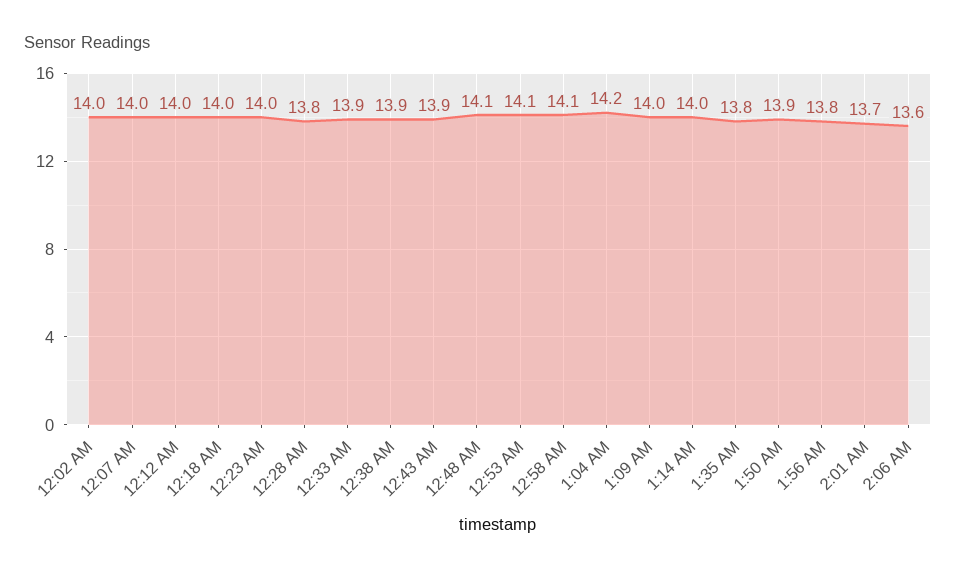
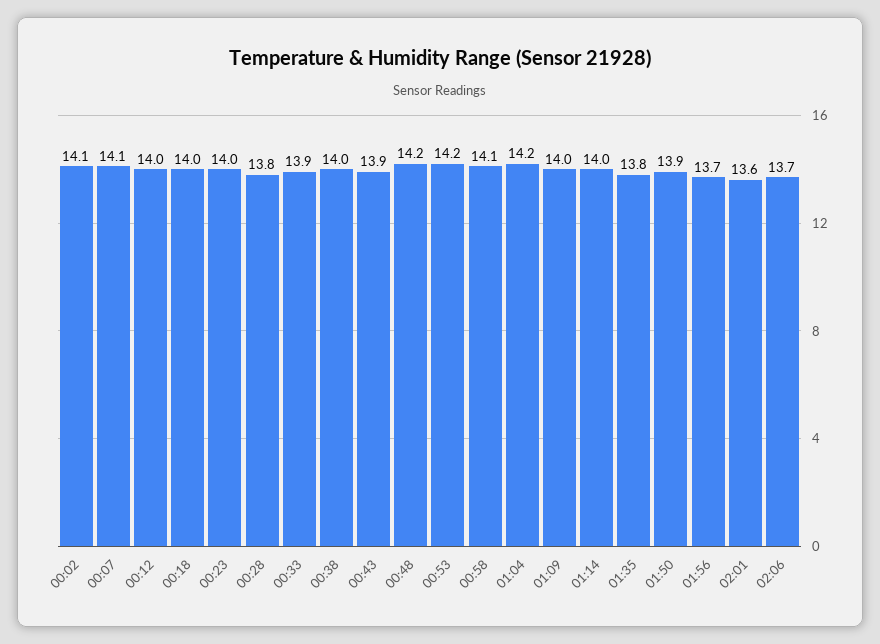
  {
-   "12:02 AM": 14,
+   "12:02 AM": 14.1,
-   "12:07 AM": 14,
+   "12:07 AM": 14.1,
    "12:12 AM": 14,
    "12:18 AM": 14,
    "12:23 AM": 14,
    "12:28 AM": 13.8,
    "12:33 AM": 13.9,
-   "12:38 AM": 13.9,
+   "12:38 AM": 14,
    "12:43 AM": 13.9,
-   "12:48 AM": 14.1,
+   "12:48 AM": 14.2,
-   "12:53 AM": 14.1,
+   "12:53 AM": 14.2,
    "12:58 AM": 14.1,
    "1:04 AM": 14.2,
    "1:09 AM": 14,
    "1:14 AM": 14,
    "1:35 AM": 13.8,
    "1:50 AM": 13.9,
-   "1:56 AM": 13.8,
+   "1:56 AM": 13.7,
-   "2:01 AM": 13.7,
+   "2:01 AM": 13.6,
-   "2:06 AM": 13.6
+   "2:06 AM": 13.7
  }

